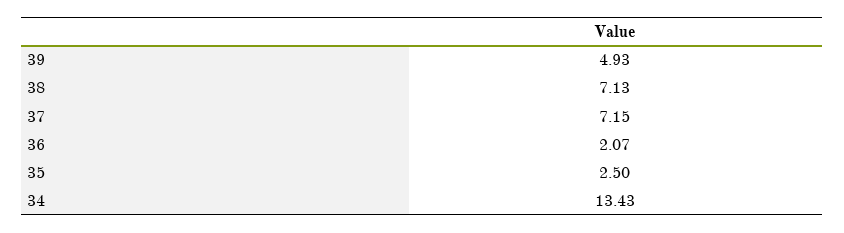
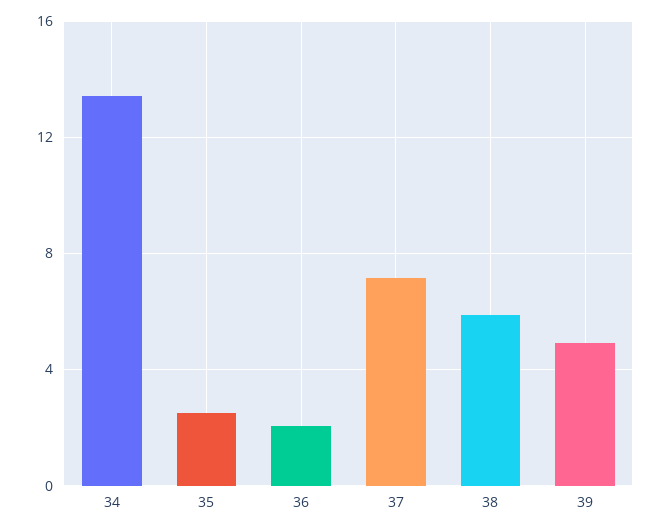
  {
    "39": 4.93,
-   "38": 7.13,
+   "38": 6,
    "37": 7.15,
    "36": 2.07,
    "35": 2.5,
    "34": 13.43
  }

